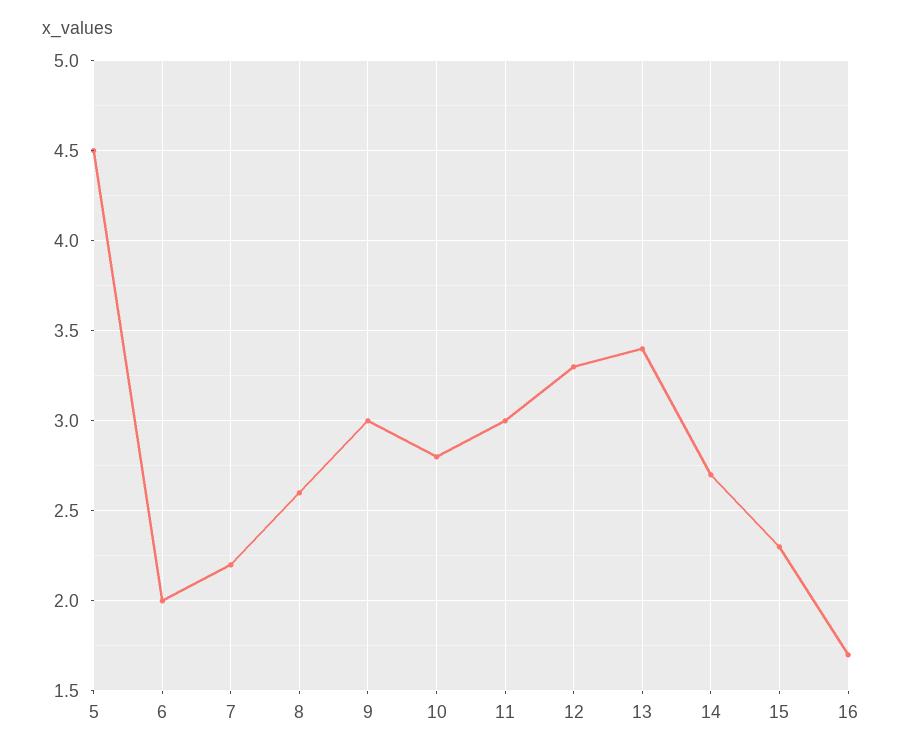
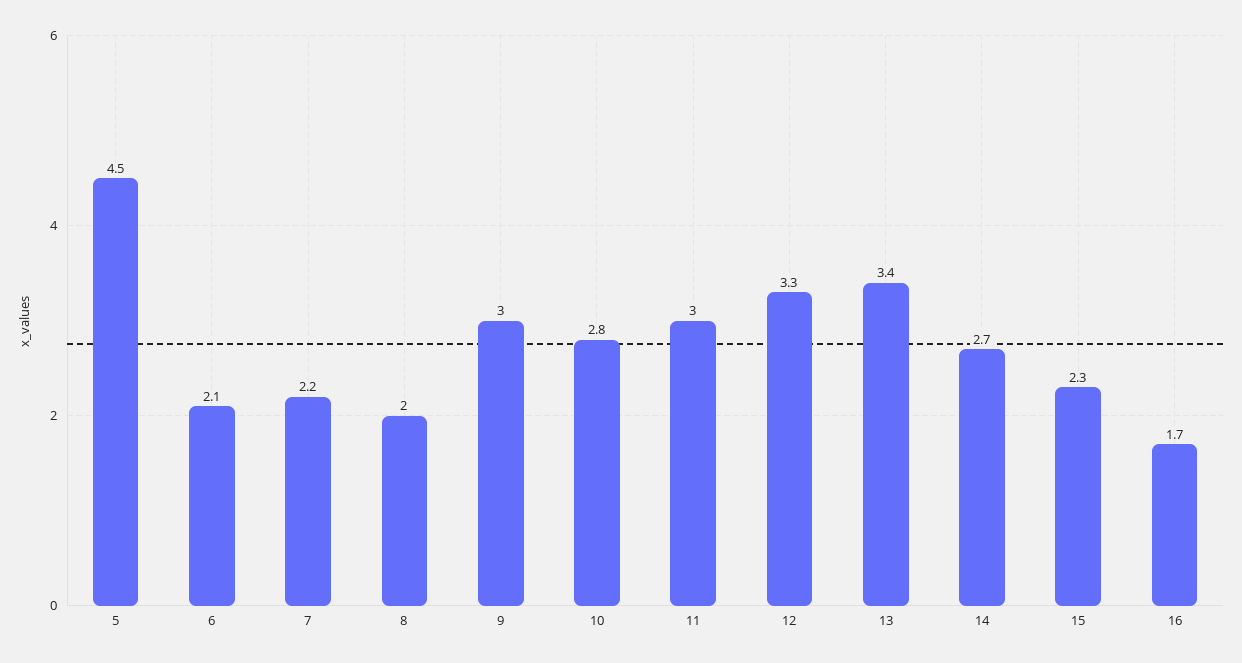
  {
    "5": 4.5,
-   "6": 2,
+   "6": 2.1,
    "7": 2.2,
-   "8": 2.6,
+   "8": 2,
    "9": 3,
    "10": 2.8,
    "11": 3,
    "12": 3.3,
    "13": 3.4,
    "14": 2.7,
    "15": 2.3,
    "16": 1.7
  }

